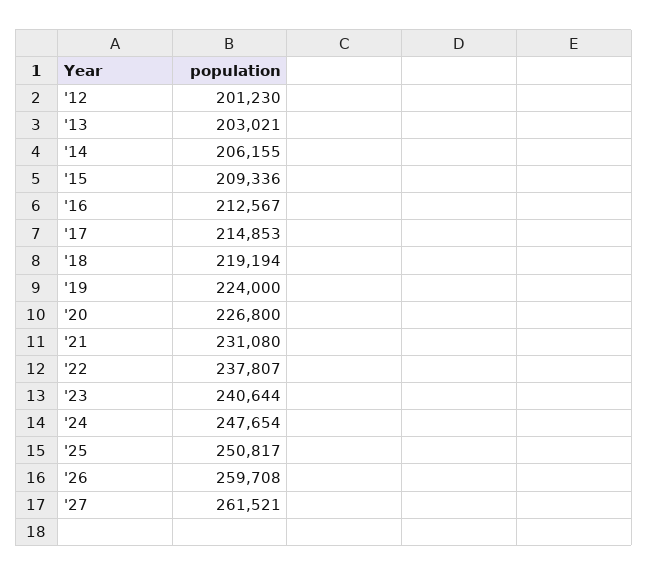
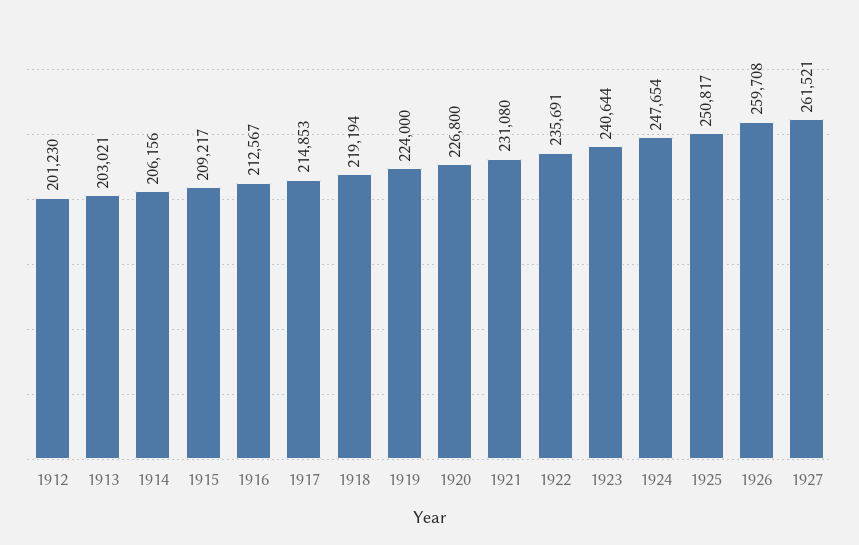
  {
    "'12": 201230,
    "'13": 203021,
-   "'14": 206155,
+   "'14": 206156,
-   "'15": 209336,
+   "'15": 209217,
    "'16": 212567,
    "'17": 214853,
    "'18": 219194,
    "'19": 224000,
    "'20": 226800,
    "'21": 231080,
-   "'22": 237807,
+   "'22": 235691,
    "'23": 240644,
    "'24": 247654,
    "'25": 250817,
    "'26": 259708,
    "'27": 261521
  }

